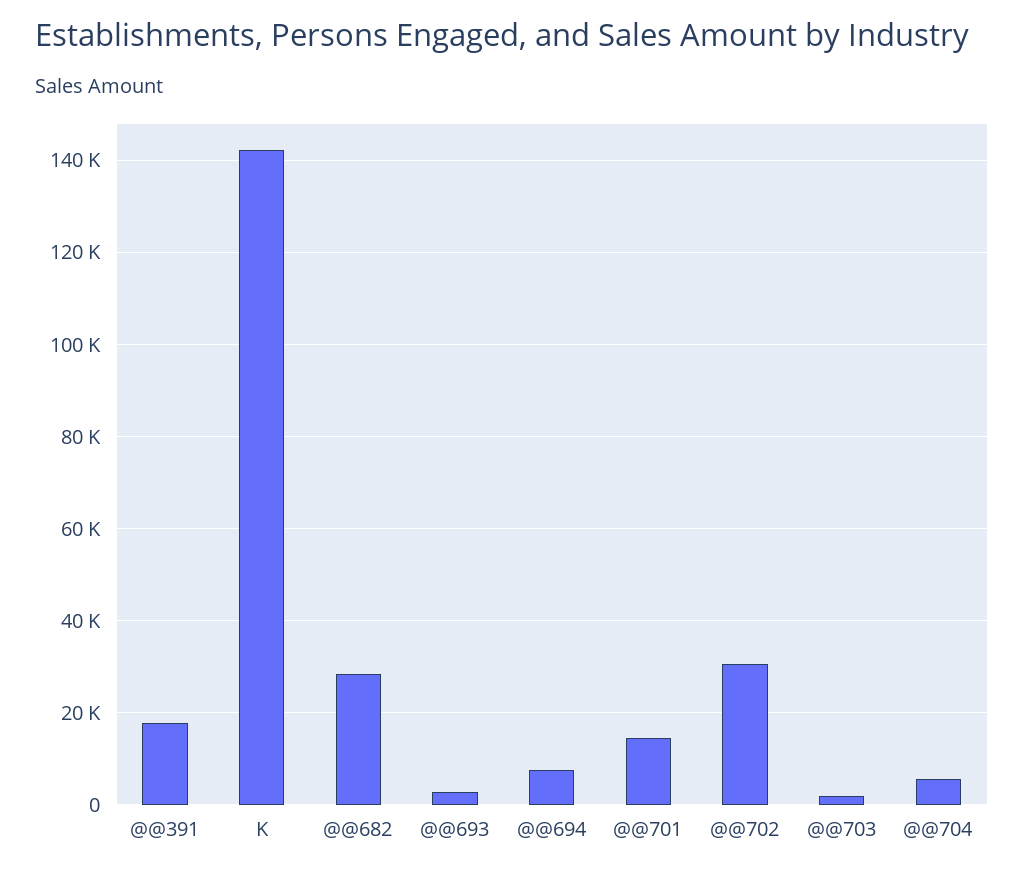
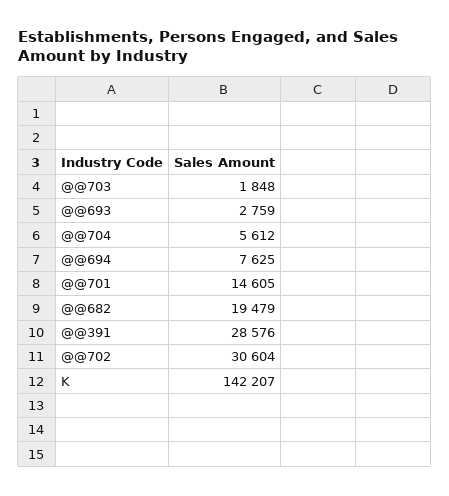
  {
-   "@@391": 18000,
+   "@@391": 28576,
    "K": 142207,
-   "@@682": 28000,
+   "@@682": 19479,
    "@@693": 2759,
    "@@694": 7625,
    "@@701": 14605,
    "@@702": 30604,
    "@@703": 1848,
    "@@704": 5612
  }

